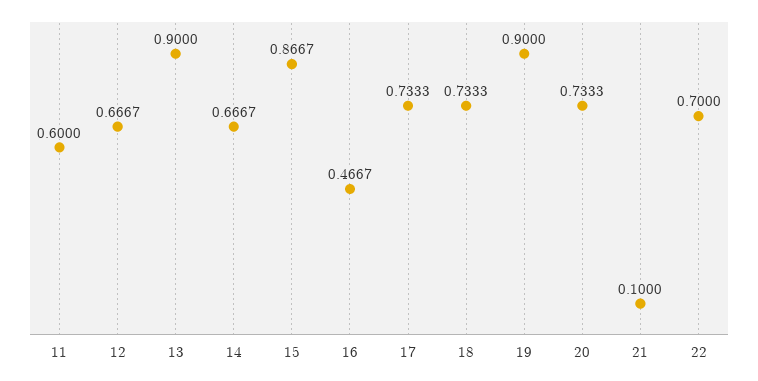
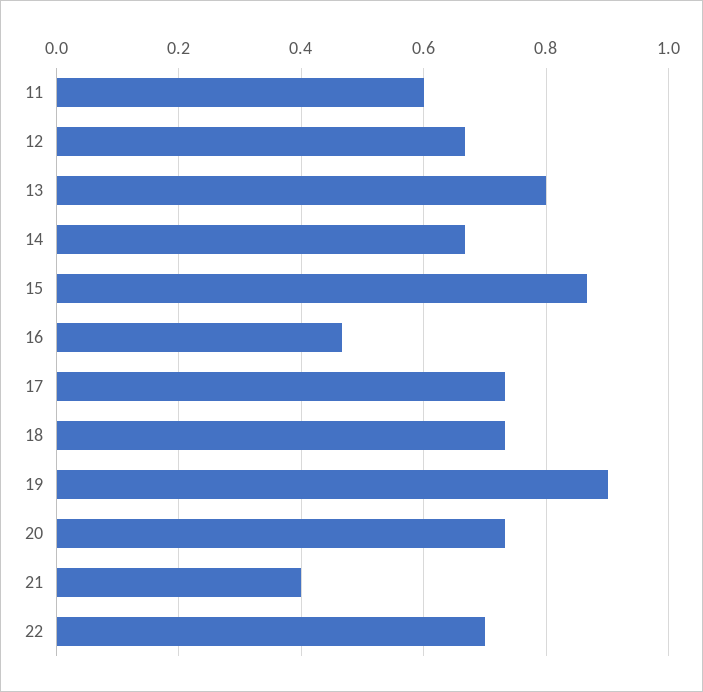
  {
    "11": 0.6,
    "12": 0.6667,
-   "13": 0.9,
+   "13": 0.8,
    "14": 0.6667,
    "15": 0.8667,
    "16": 0.4667,
    "17": 0.7333,
    "18": 0.7333,
    "19": 0.9,
    "20": 0.7333,
-   "21": 0.1,
+   "21": 0.4,
    "22": 0.7
  }

